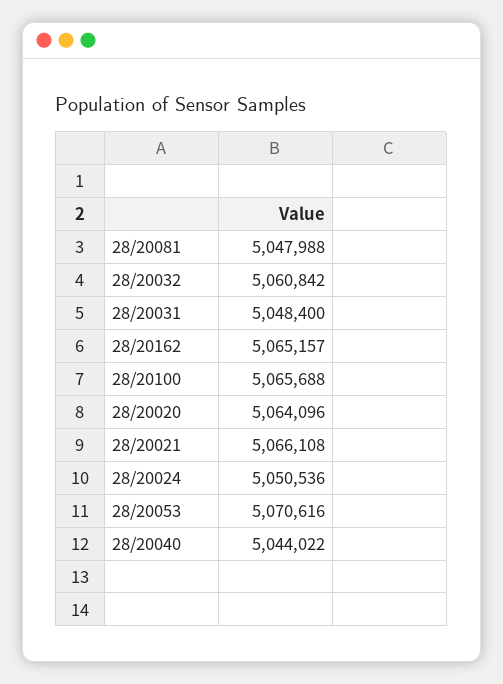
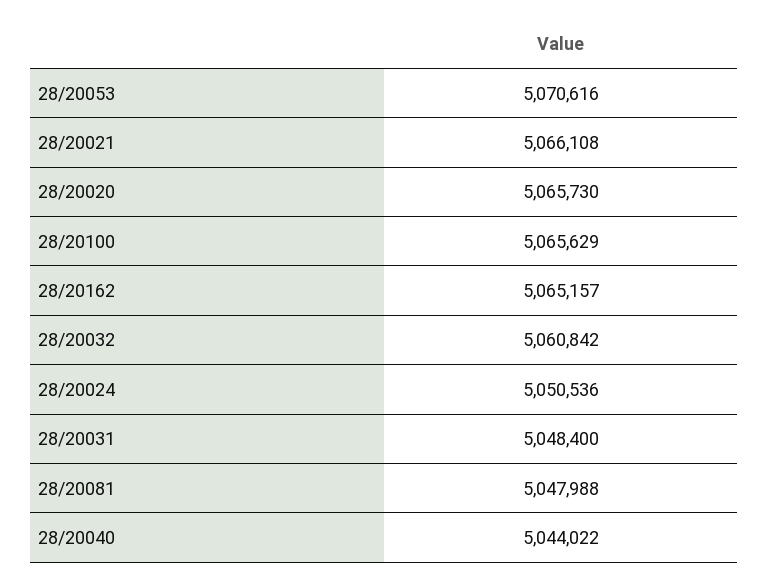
  {
    "28/20081": 5047988,
    "28/20032": 5060842,
    "28/20031": 5048400,
    "28/20162": 5065157,
-   "28/20100": 5065688,
+   "28/20100": 5065629,
-   "28/20020": 5064096,
+   "28/20020": 5065730,
    "28/20021": 5066108,
    "28/20024": 5050536,
    "28/20053": 5070616,
    "28/20040": 5044022
  }

